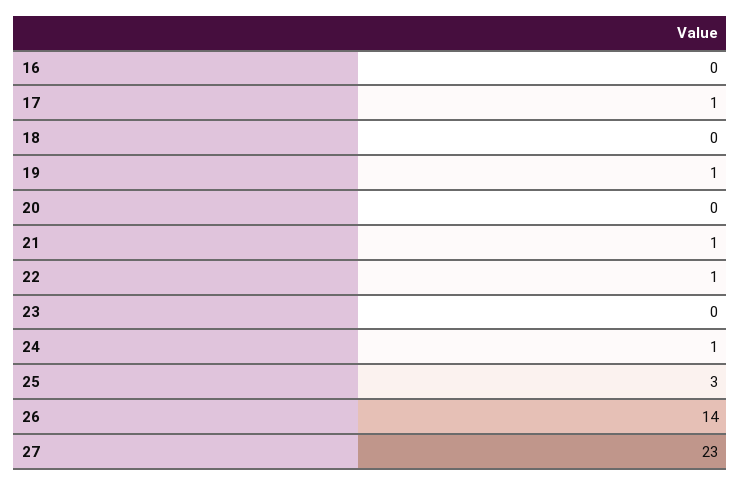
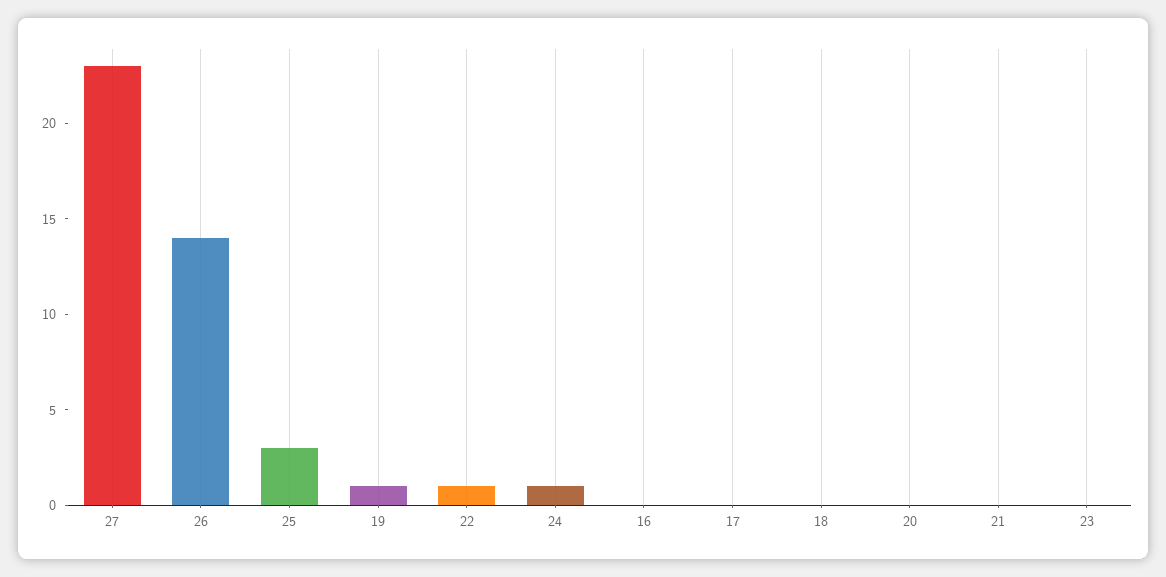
  {
    "16": 0,
-   "17": 1,
+   "17": 0,
    "18": 0,
    "19": 1,
    "20": 0,
-   "21": 1,
+   "21": 0,
    "22": 1,
    "23": 0,
    "24": 1,
    "25": 3,
    "26": 14,
    "27": 23
  }

